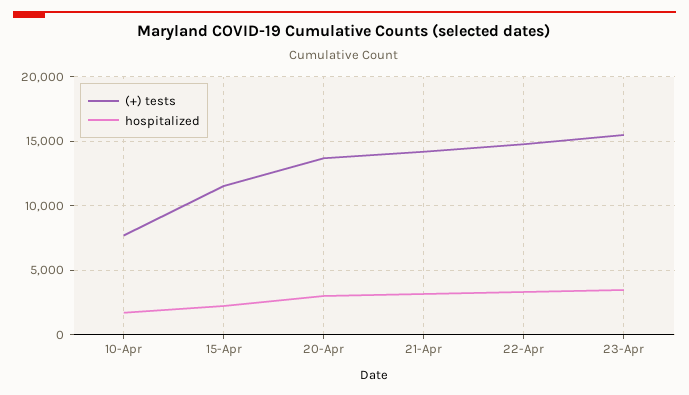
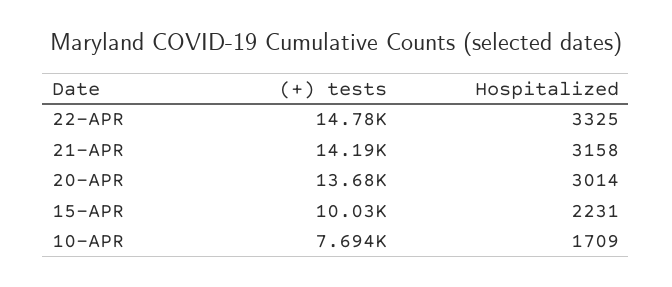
  {
    "(+) tests": {
      "10-Apr": 7694,
-     "15-Apr": 11500,
+     "15-Apr": 10030,
      "20-Apr": 13680,
      "21-Apr": 14190,
-     "22-Apr": 14780,
+     "22-Apr": 14780
-     "23-Apr": 15500
    },
    "hospitalized": {
      "10-Apr": 1709,
      "15-Apr": 2231,
      "20-Apr": 3014,
      "21-Apr": 3158,
-     "22-Apr": 3325,
+     "22-Apr": 3325
-     "23-Apr": 3500
    }
  }

